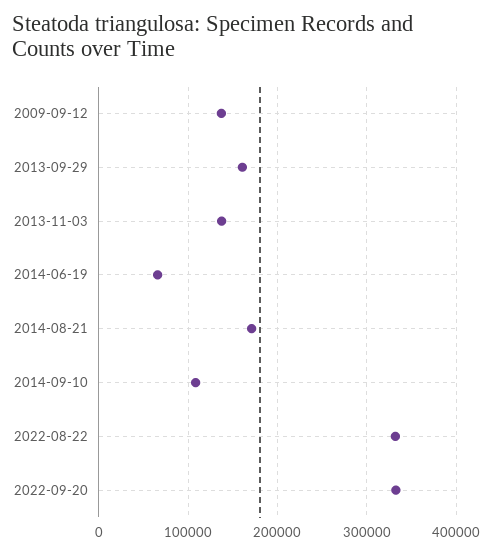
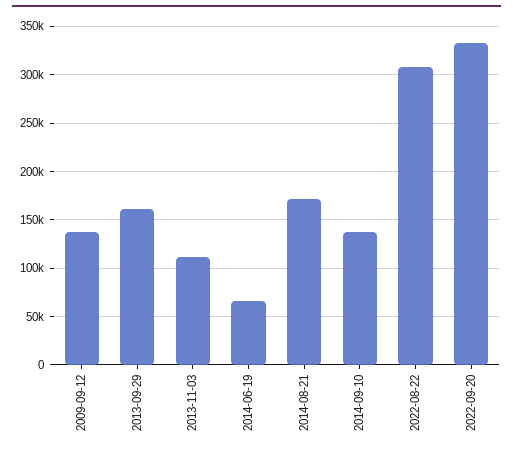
  {
    "2009-09-12": 140000,
    "2013-09-29": 160000,
-   "2013-11-03": 140000,
+   "2013-11-03": 110000,
    "2014-06-19": 70000,
    "2014-08-21": 170000,
-   "2014-09-10": 110000,
+   "2014-09-10": 140000,
-   "2022-08-22": 330000,
+   "2022-08-22": 310000,
    "2022-09-20": 330000
  }

